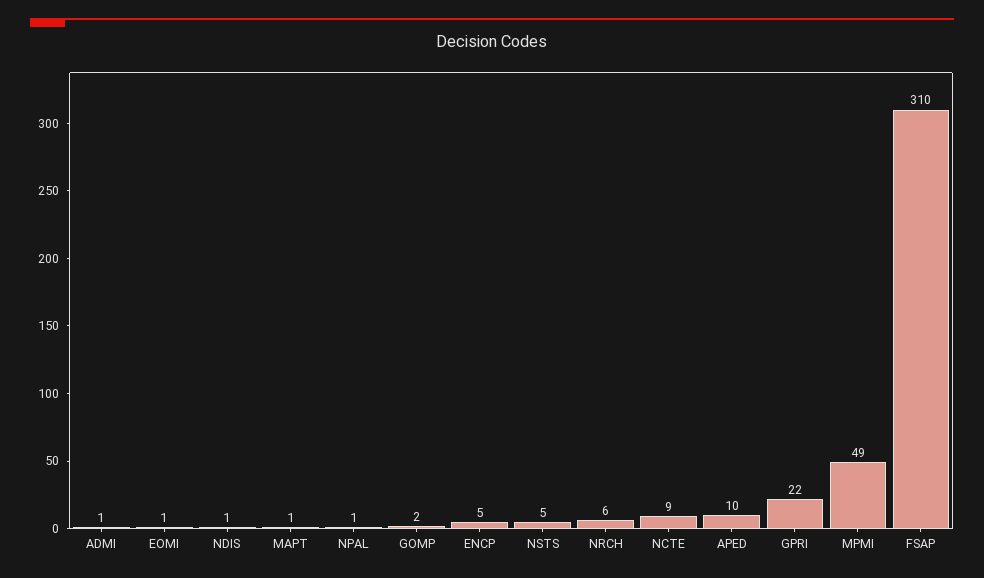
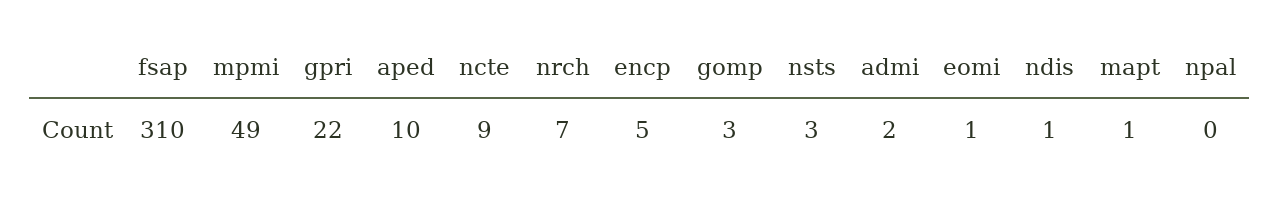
  {
-   "ADMI": 1,
+   "ADMI": 2,
    "EOMI": 1,
    "NDIS": 1,
    "MAPT": 1,
-   "NPAL": 1,
+   "NPAL": 0,
-   "GOMP": 2,
+   "GOMP": 3,
    "ENCP": 5,
-   "NSTS": 5,
+   "NSTS": 3,
-   "NRCH": 6,
+   "NRCH": 7,
    "NCTE": 9,
    "APED": 10,
    "GPRI": 22,
    "MPMI": 49,
    "FSAP": 310
  }

